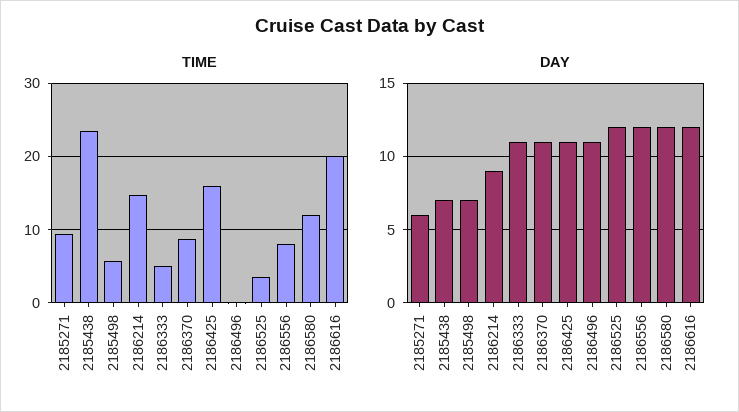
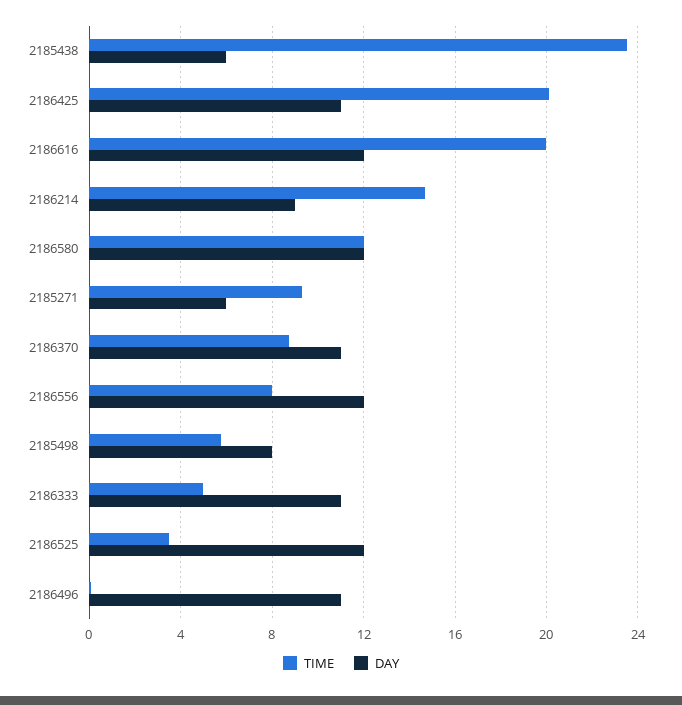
  {
    "TIME": {
      "2185271": 9.5,
      "2185438": 23.5,
      "2185498": 6,
      "2186214": 14.5,
      "2186333": 5,
      "2186370": 9,
-     "2186425": 16,
+     "2186425": 20,
      "2186496": 0,
      "2186525": 3.5,
      "2186556": 8,
      "2186580": 12,
      "2186616": 20
    },
    "DAY": {
      "2185271": 6,
-     "2185438": 7,
+     "2185438": 6,
-     "2185498": 7,
+     "2185498": 8,
      "2186214": 9,
      "2186333": 11,
      "2186370": 11,
      "2186425": 11,
      "2186496": 11,
      "2186525": 12,
      "2186556": 12,
      "2186580": 12,
      "2186616": 12
    }
  }

